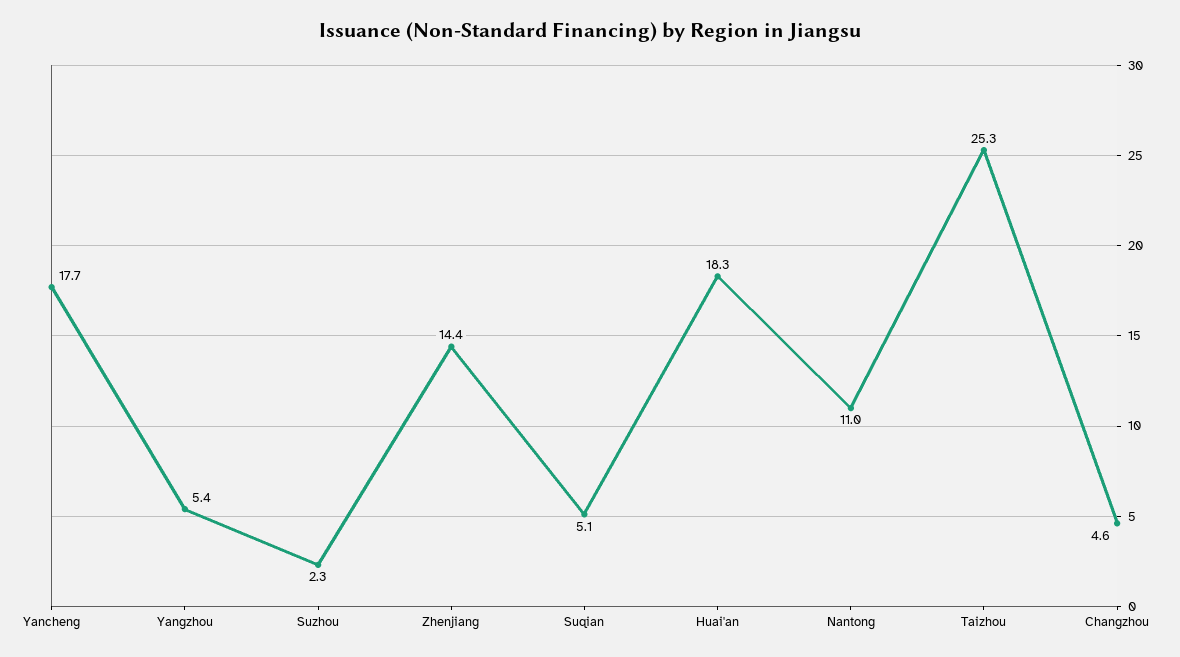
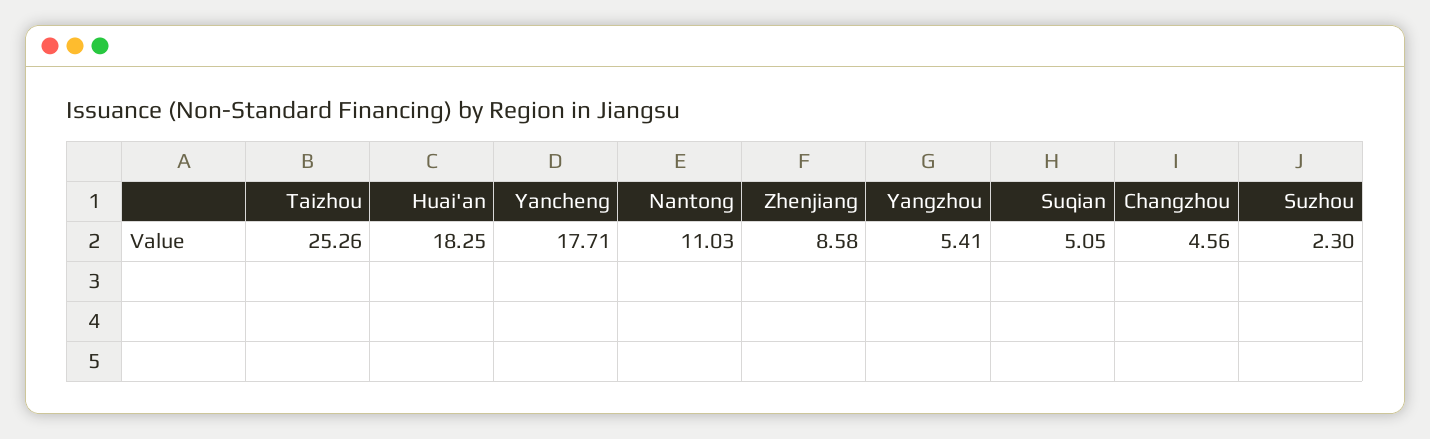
  {
    "Yancheng": 17.71,
    "Yangzhou": 5.41,
    "Suzhou": 2.3,
-   "Zhenjiang": 14.4,
+   "Zhenjiang": 8.58,
    "Suqian": 5.05,
    "Huai'an": 18.25,
    "Nantong": 11.03,
    "Taizhou": 25.26,
    "Changzhou": 4.56
  }

